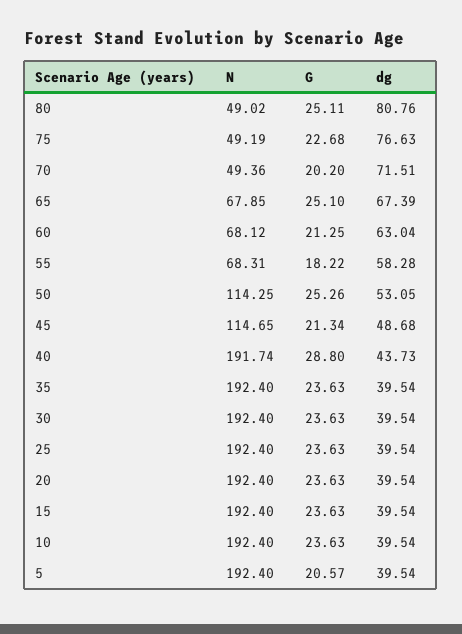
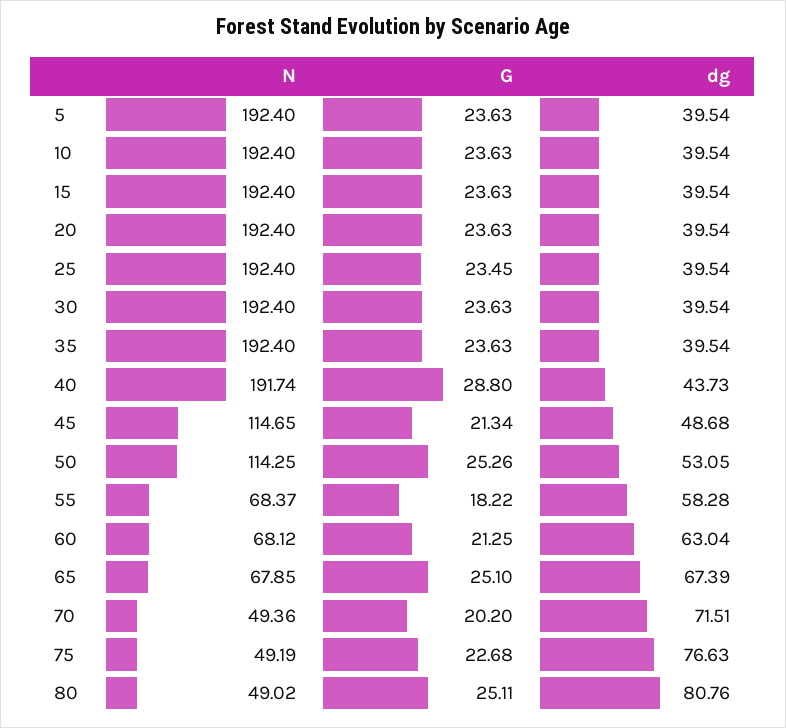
  {
    "N": {
      "80": 49.02,
      "75": 49.19,
      "70": 49.36,
      "65": 67.85,
      "60": 68.12,
-     "55": 68.31,
+     "55": 68.37,
      "50": 114.25,
      "45": 114.65,
      "40": 191.74,
      "35": 192.4,
      "30": 192.4,
      "25": 192.4,
      "20": 192.4,
      "15": 192.4,
      "10": 192.4,
      "5": 192.4
    },
    "G": {
      "80": 25.11,
      "75": 22.68,
      "70": 20.2,
      "65": 25.1,
      "60": 21.25,
      "55": 18.22,
      "50": 25.26,
      "45": 21.34,
      "40": 28.8,
      "35": 23.63,
      "30": 23.63,
-     "25": 23.63,
+     "25": 23.45,
      "20": 23.63,
      "15": 23.63,
      "10": 23.63,
-     "5": 20.57
+     "5": 23.63
    },
    "dg": {
      "80": 80.76,
      "75": 76.63,
      "70": 71.51,
      "65": 67.39,
      "60": 63.04,
      "55": 58.28,
      "50": 53.05,
      "45": 48.68,
      "40": 43.73,
      "35": 39.54,
      "30": 39.54,
      "25": 39.54,
      "20": 39.54,
      "15": 39.54,
      "10": 39.54,
      "5": 39.54
    }
  }

